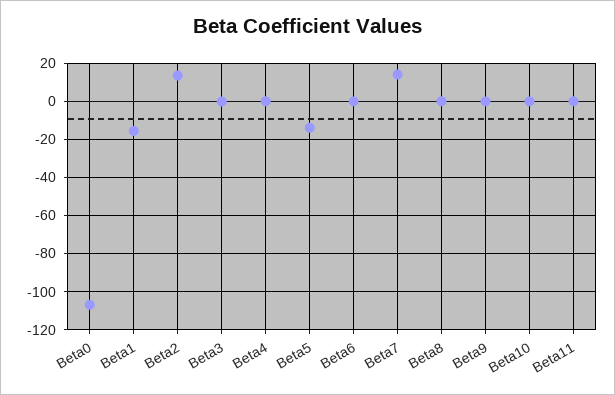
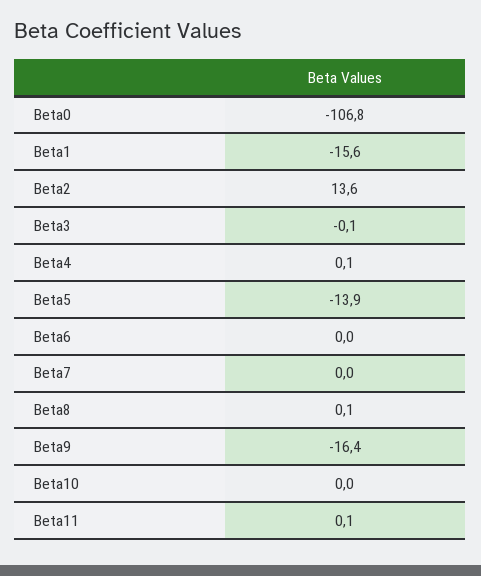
  {
    "Beta0": -106.8,
    "Beta1": -15.6,
    "Beta2": 13.6,
    "Beta3": -0.1,
    "Beta4": 0.1,
    "Beta5": -13.9,
    "Beta6": 0,
-   "Beta7": 15,
+   "Beta7": 0,
    "Beta8": 0.1,
-   "Beta9": 0,
+   "Beta9": -16.4,
    "Beta10": 0,
    "Beta11": 0.1
  }

